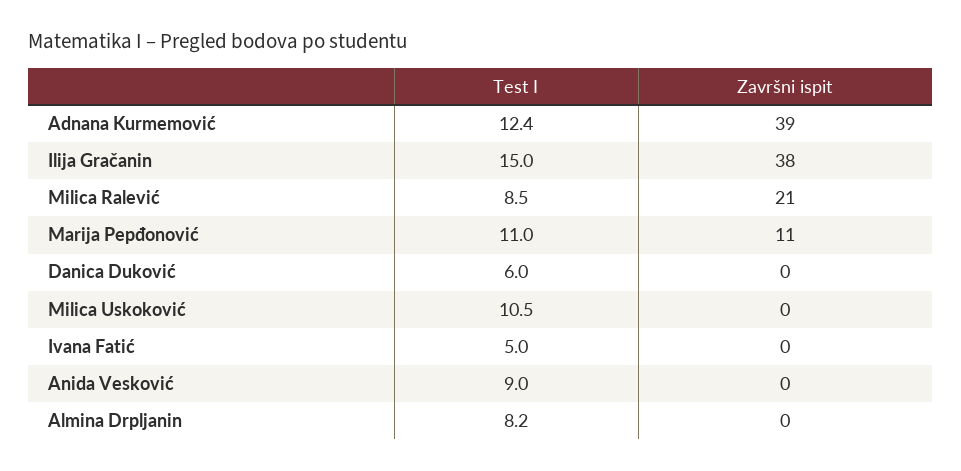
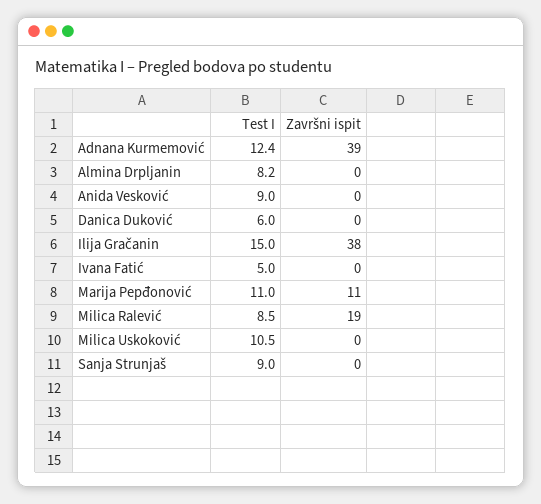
  {
    "Test I": {
      "Adnana Kurmemović": 12.4,
      "Ilija Gračanin": 15,
      "Milica Ralević": 8.5,
      "Marija Pepđonović": 11,
      "Danica Duković": 6,
      "Milica Uskoković": 10.5,
      "Ivana Fatić": 5,
      "Anida Vesković": 9,
-     "Almina Drpljanin": 8.2
+     "Almina Drpljanin": 8.2,
+     "Sanja Strunjaš": 9
    },
    "Završni ispit": {
      "Adnana Kurmemović": 39,
      "Ilija Gračanin": 38,
-     "Milica Ralević": 21,
+     "Milica Ralević": 19,
      "Marija Pepđonović": 11,
      "Danica Duković": 0,
      "Milica Uskoković": 0,
      "Ivana Fatić": 0,
      "Anida Vesković": 0,
-     "Almina Drpljanin": 0
+     "Almina Drpljanin": 0,
+     "Sanja Strunjaš": 0
    }
  }

